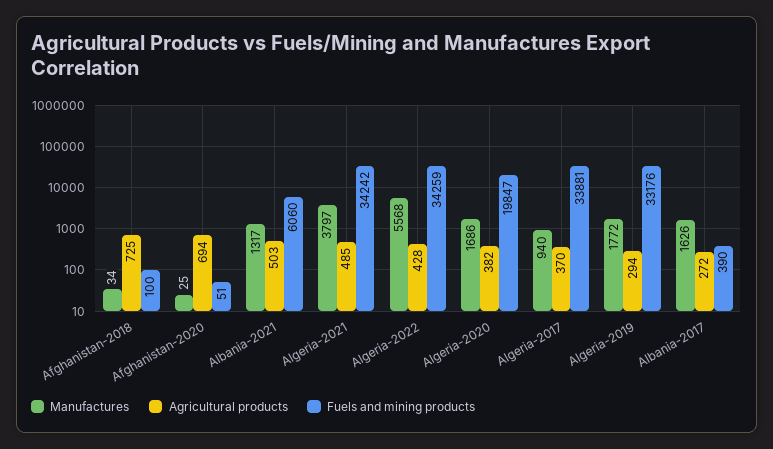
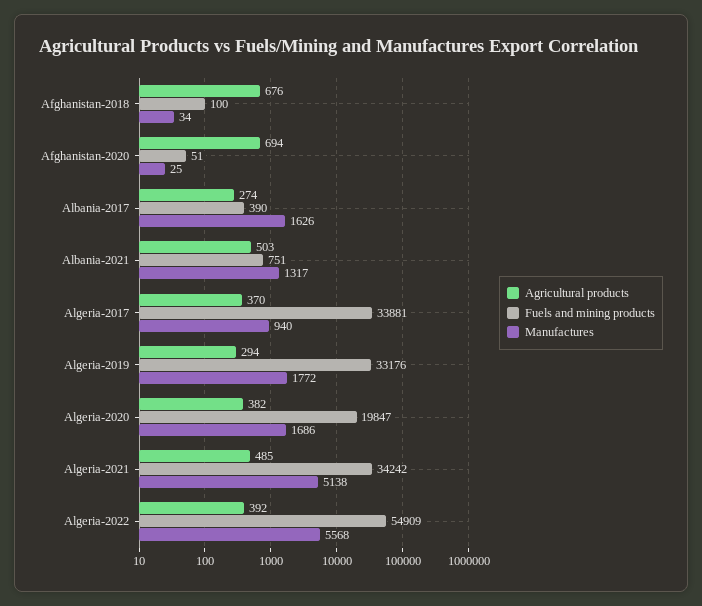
  {
    "Manufactures": {
      "Afghanistan-2018": 34,
      "Afghanistan-2020": 25,
      "Albania-2021": 1317,
-     "Algeria-2021": 3797,
+     "Algeria-2021": 5138,
      "Algeria-2022": 5568,
      "Algeria-2020": 1686,
      "Algeria-2017": 940,
      "Algeria-2019": 1772,
      "Albania-2017": 1626
    },
    "Agricultural products": {
-     "Afghanistan-2018": 725,
+     "Afghanistan-2018": 676,
      "Afghanistan-2020": 694,
      "Albania-2021": 503,
      "Algeria-2021": 485,
-     "Algeria-2022": 428,
+     "Algeria-2022": 392,
      "Algeria-2020": 382,
      "Algeria-2017": 370,
      "Algeria-2019": 294,
-     "Albania-2017": 272
+     "Albania-2017": 274
    },
    "Fuels and mining products": {
      "Afghanistan-2018": 100,
      "Afghanistan-2020": 51,
-     "Albania-2021": 6060,
+     "Albania-2021": 751,
      "Algeria-2021": 34242,
-     "Algeria-2022": 34259,
+     "Algeria-2022": 54909,
      "Algeria-2020": 19847,
      "Algeria-2017": 33881,
      "Algeria-2019": 33176,
      "Albania-2017": 390
    }
  }

